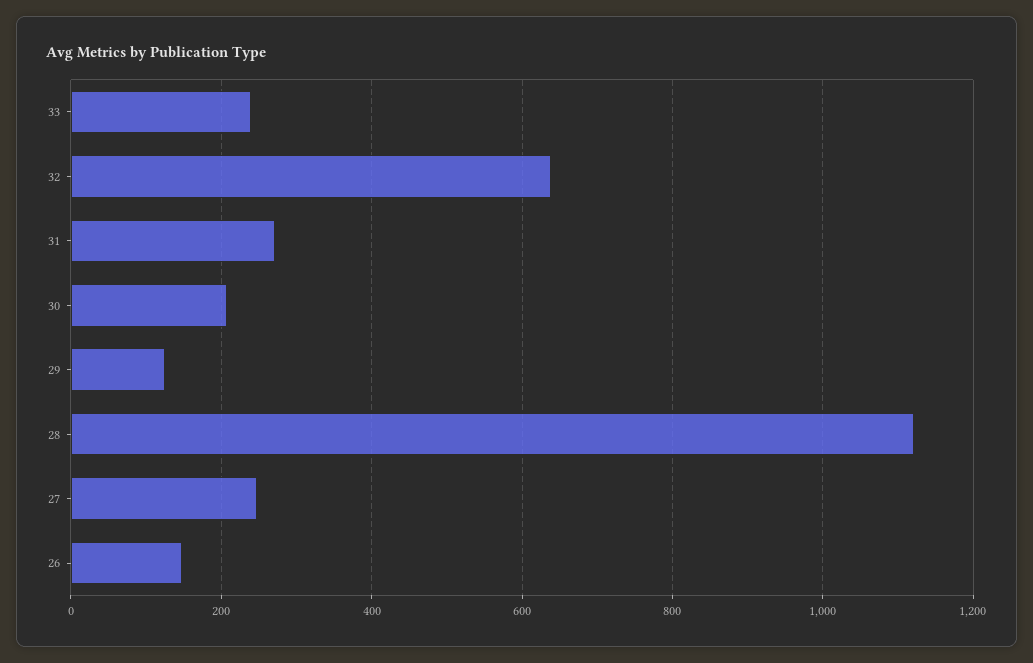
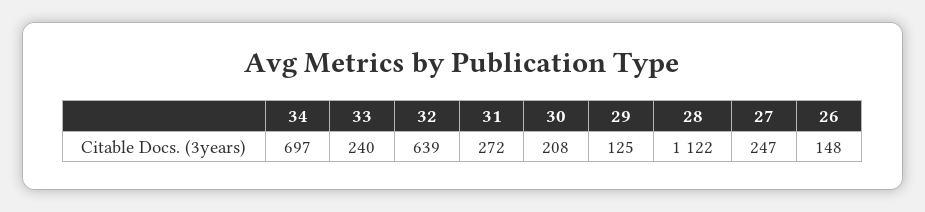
  {
    "33": 240,
    "32": 639,
    "31": 272,
    "30": 208,
    "29": 125,
    "28": 1122,
    "27": 247,
-   "26": 148
+   "26": 148,
+   "34": 697
  }

